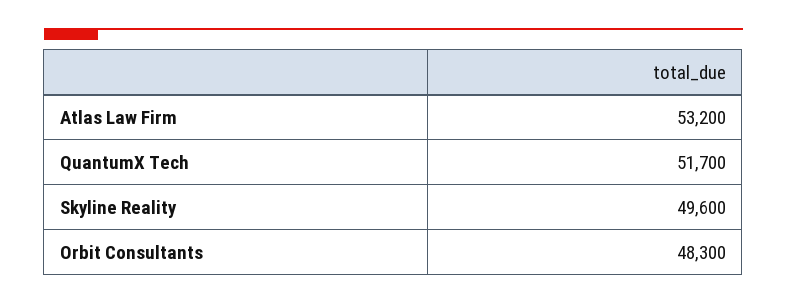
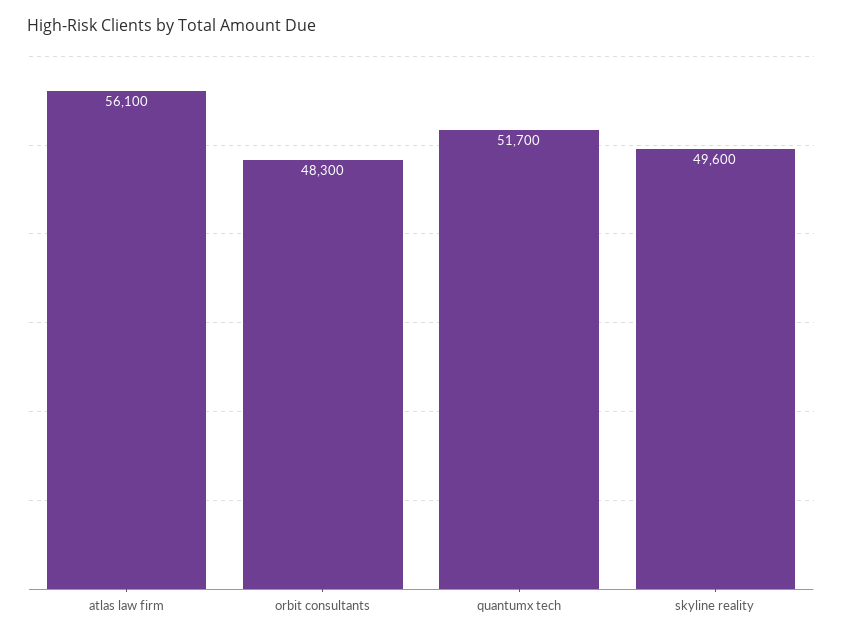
  {
-   "Atlas Law Firm": 53200,
+   "Atlas Law Firm": 56100,
    "QuantumX Tech": 51700,
    "Skyline Reality": 49600,
    "Orbit Consultants": 48300
  }

